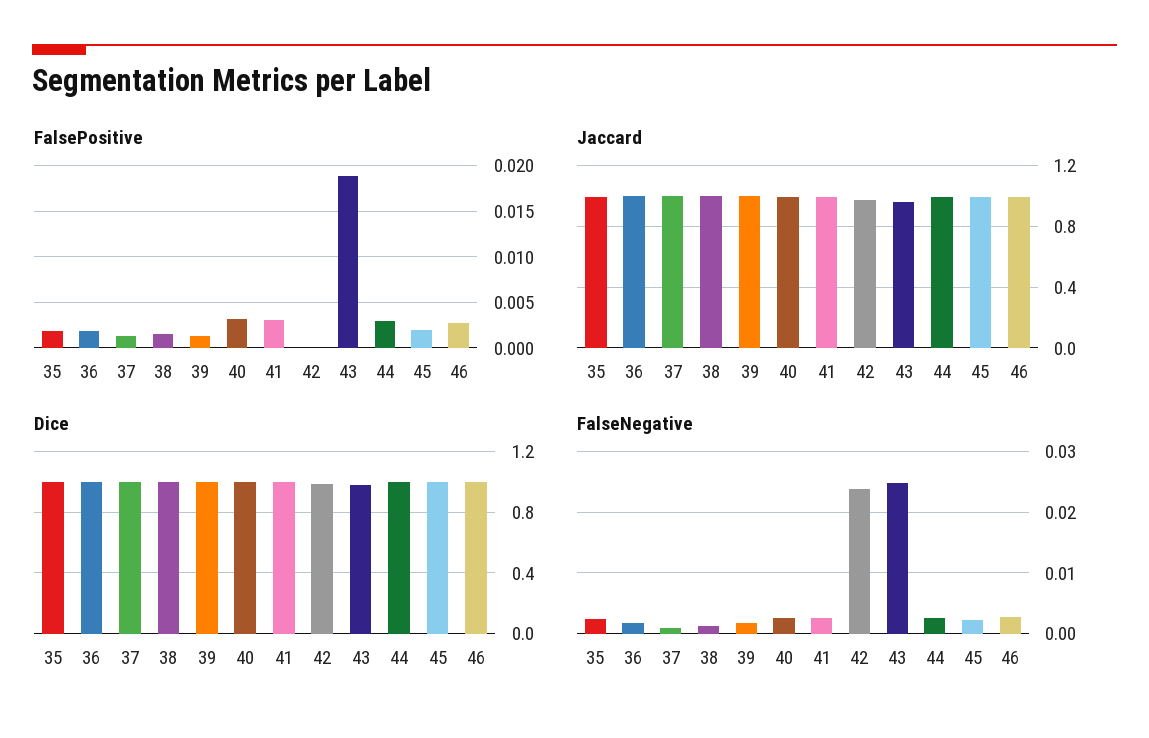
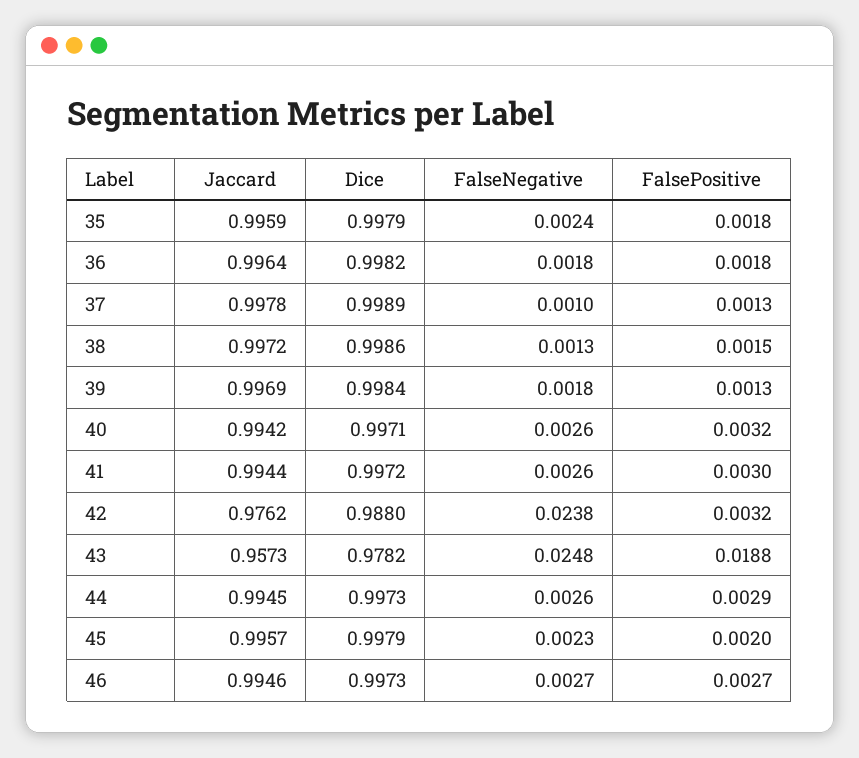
  {
    "FalsePositive": {
      "35": 0.0018,
      "36": 0.0018,
      "37": 0.0013,
      "38": 0.0015,
      "39": 0.0013,
      "40": 0.0032,
      "41": 0.003,
-     "42": 0,
+     "42": 0.0032,
      "43": 0.0188,
      "44": 0.0029,
      "45": 0.002,
      "46": 0.0027
    },
    "Jaccard": {
      "35": 0.9959,
      "36": 0.9964,
      "37": 0.9978,
      "38": 0.9972,
      "39": 0.9969,
      "40": 0.9942,
      "41": 0.9944,
      "42": 0.9762,
      "43": 0.9573,
      "44": 0.9945,
      "45": 0.9957,
      "46": 0.9946
    },
    "Dice": {
      "35": 0.9979,
      "36": 0.9982,
      "37": 0.9989,
      "38": 0.9986,
      "39": 0.9984,
      "40": 0.9971,
      "41": 0.9972,
      "42": 0.988,
      "43": 0.9782,
      "44": 0.9973,
      "45": 0.9979,
      "46": 0.9973
    },
    "FalseNegative": {
      "35": 0.0024,
      "36": 0.0018,
      "37": 0.001,
      "38": 0.0013,
      "39": 0.0018,
      "40": 0.0026,
      "41": 0.0026,
      "42": 0.0238,
      "43": 0.0248,
      "44": 0.0026,
      "45": 0.0023,
      "46": 0.0027
    }
  }

